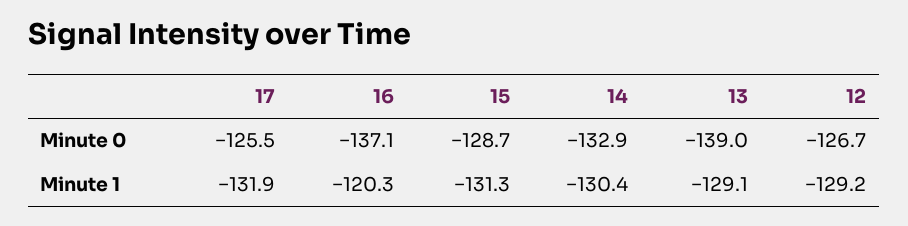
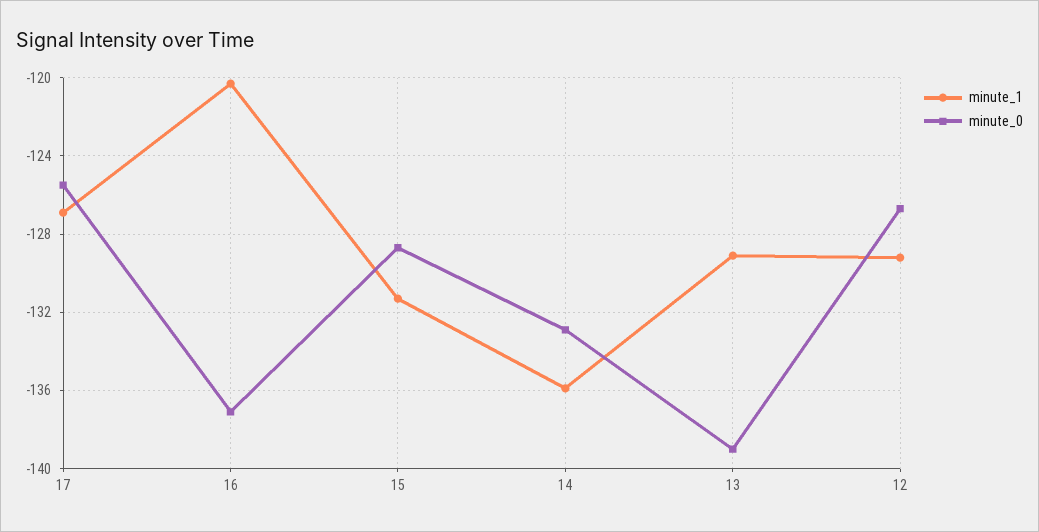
  {
    "Minute 0": {
      "17": -125.5,
      "16": -137.1,
      "15": -128.7,
      "14": -132.9,
      "13": -139,
      "12": -126.7
    },
    "Minute 1": {
-     "17": -131.9,
+     "17": -127,
      "16": -120.3,
      "15": -131.3,
-     "14": -130.4,
+     "14": -136,
      "13": -129.1,
      "12": -129.2
    }
  }

